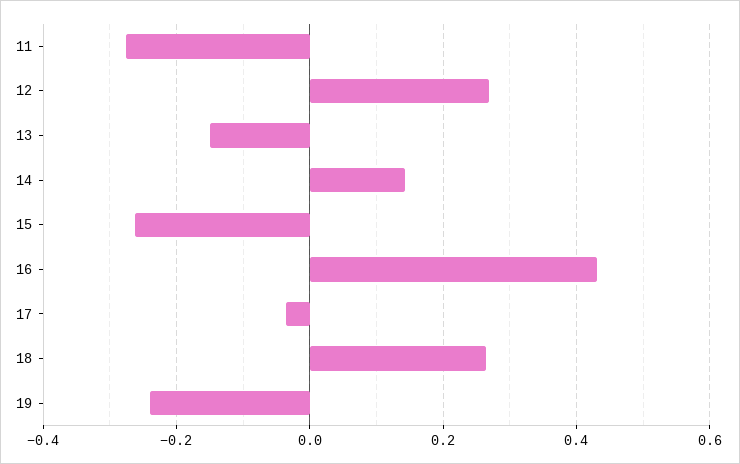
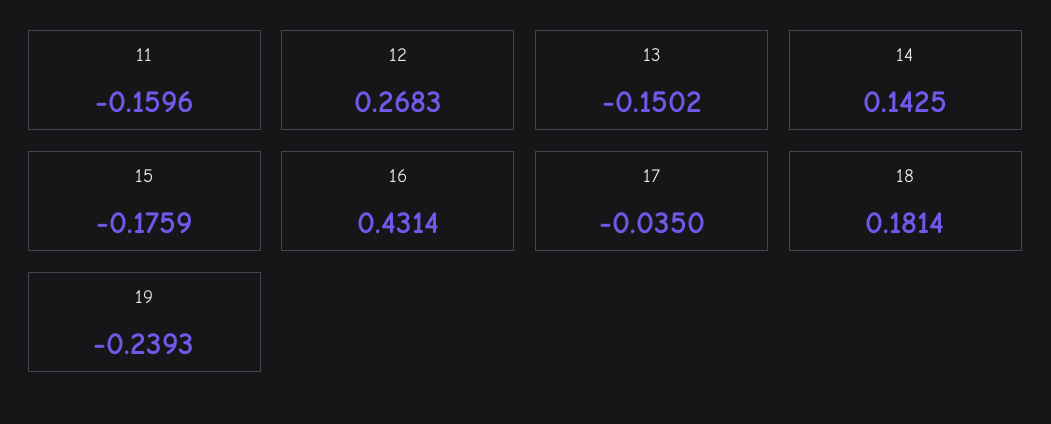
  {
-   "11": -0.28,
+   "11": -0.1596,
    "12": 0.2683,
    "13": -0.1502,
    "14": 0.1425,
-   "15": -0.26,
+   "15": -0.1759,
    "16": 0.4314,
    "17": -0.035,
-   "18": 0.26,
+   "18": 0.1814,
    "19": -0.2393
  }

